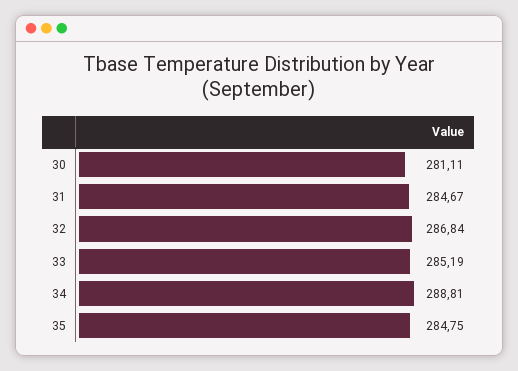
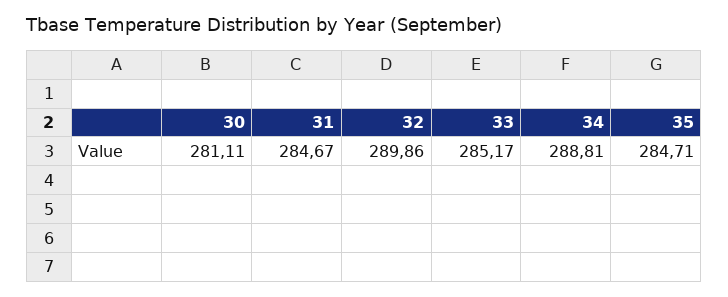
  {
    "30": 281.11,
    "31": 284.67,
-   "32": 286.84,
+   "32": 289.86,
-   "33": 285.19,
+   "33": 285.17,
    "34": 288.81,
-   "35": 284.75
+   "35": 284.71
  }

